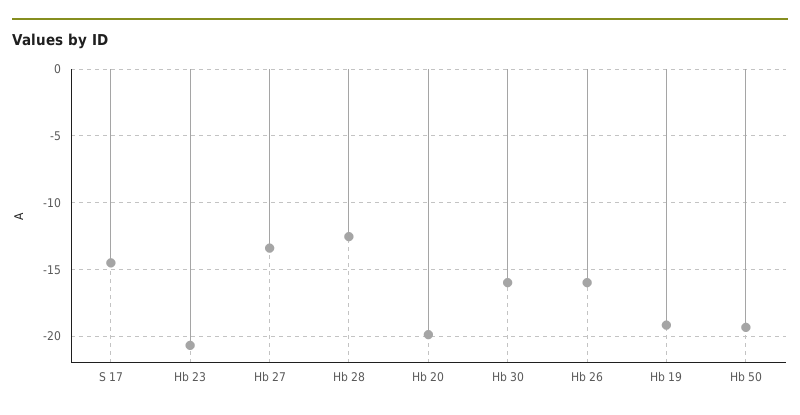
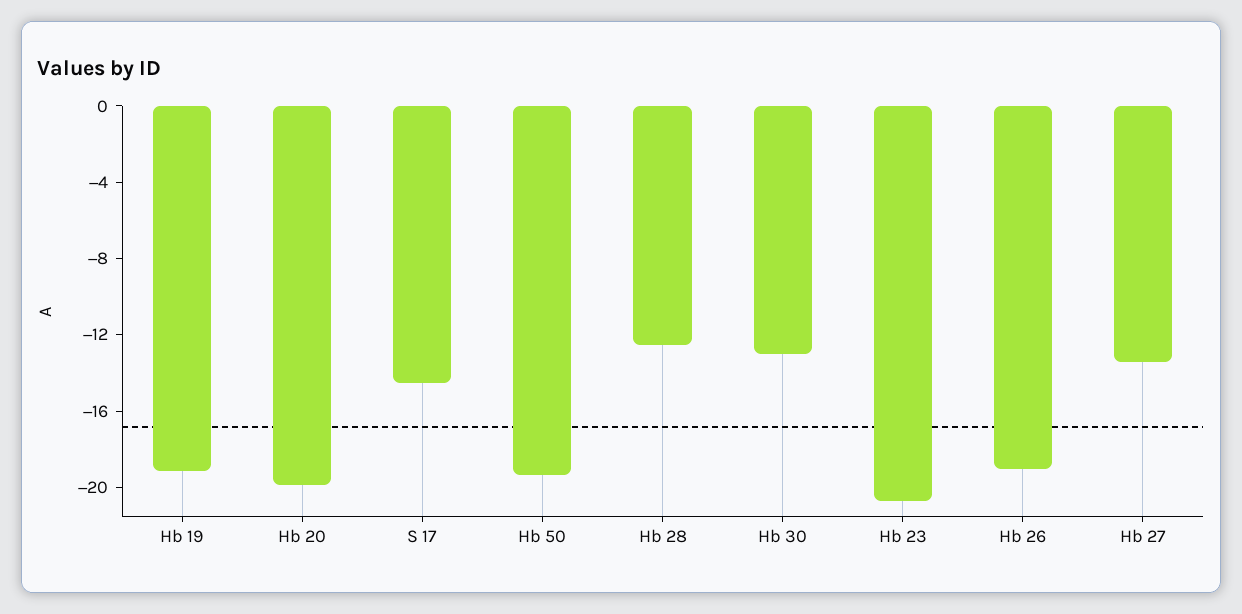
  {
    "S 17": -14.5,
    "Hb 23": -20.5,
    "Hb 27": -13.5,
    "Hb 28": -12.5,
    "Hb 20": -20,
-   "Hb 30": -16,
+   "Hb 30": -13,
-   "Hb 26": -16,
+   "Hb 26": -19,
    "Hb 19": -19,
    "Hb 50": -19.5
  }

